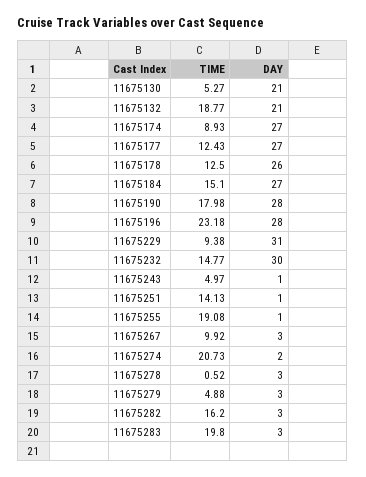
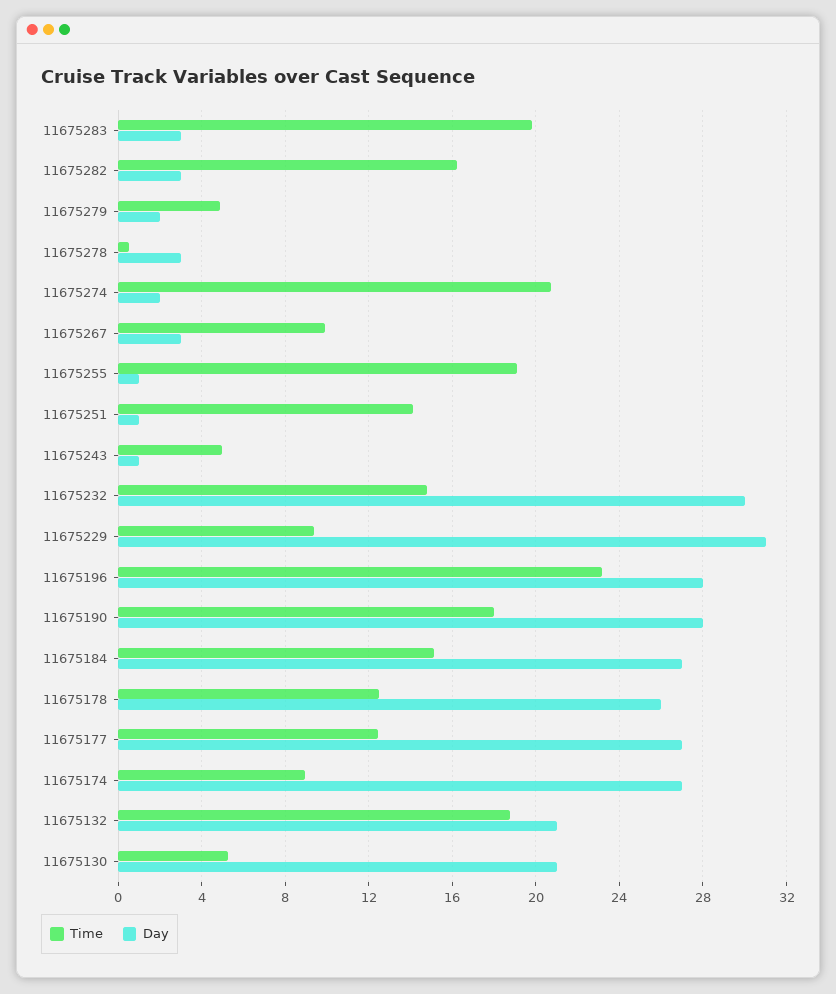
  {
    "TIME": {
      "11675130": 5.27,
      "11675132": 18.77,
      "11675174": 8.93,
      "11675177": 12.43,
      "11675178": 12.5,
      "11675184": 15.1,
      "11675190": 17.98,
      "11675196": 23.18,
      "11675229": 9.38,
      "11675232": 14.77,
      "11675243": 4.97,
      "11675251": 14.13,
      "11675255": 19.08,
      "11675267": 9.92,
      "11675274": 20.73,
      "11675278": 0.52,
      "11675279": 4.88,
      "11675282": 16.2,
      "11675283": 19.8
    },
    "DAY": {
      "11675130": 21,
      "11675132": 21,
      "11675174": 27,
      "11675177": 27,
      "11675178": 26,
      "11675184": 27,
      "11675190": 28,
      "11675196": 28,
      "11675229": 31,
      "11675232": 30,
      "11675243": 1,
      "11675251": 1,
      "11675255": 1,
      "11675267": 3,
      "11675274": 2,
      "11675278": 3,
-     "11675279": 3,
+     "11675279": 2,
      "11675282": 3,
      "11675283": 3
    }
  }

